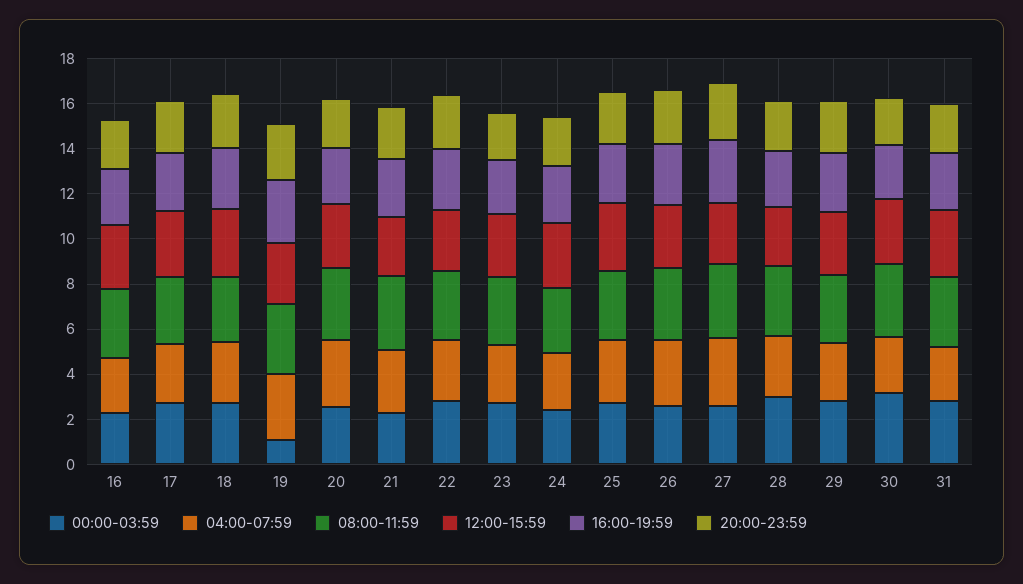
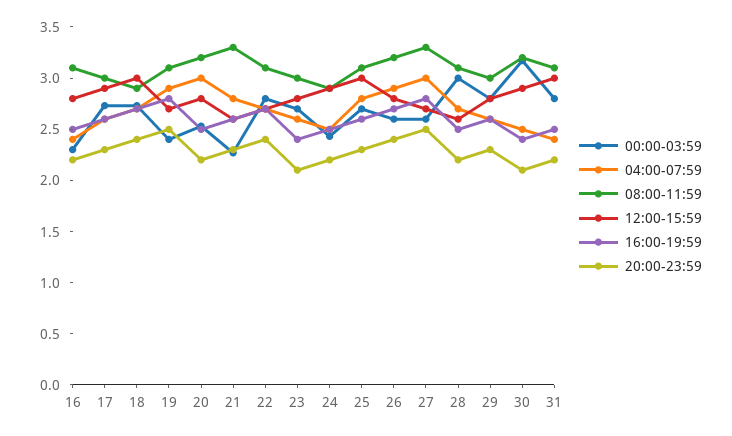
  {
    "00:00-03:59": {
      "16": 2.3,
      "17": 2.7,
      "18": 2.7,
-     "19": 1,
+     "19": 2.4,
      "20": 2.5,
      "21": 2.3,
      "22": 2.8,
      "23": 2.7,
      "24": 2.4,
      "25": 2.7,
      "26": 2.6,
      "27": 2.6,
      "28": 3,
      "29": 2.8,
      "30": 3.2,
      "31": 2.8
    },
    "04:00-07:59": {
      "16": 2.4,
      "17": 2.6,
      "18": 2.7,
      "19": 2.9,
      "20": 3,
      "21": 2.8,
      "22": 2.7,
      "23": 2.6,
      "24": 2.5,
      "25": 2.8,
      "26": 2.9,
      "27": 3,
      "28": 2.7,
      "29": 2.6,
      "30": 2.5,
      "31": 2.4
    },
    "08:00-11:59": {
      "16": 3.1,
      "17": 3,
      "18": 2.9,
      "19": 3.1,
      "20": 3.2,
      "21": 3.3,
      "22": 3.1,
      "23": 3,
      "24": 2.9,
      "25": 3.1,
      "26": 3.2,
      "27": 3.3,
      "28": 3.1,
      "29": 3,
      "30": 3.2,
      "31": 3.1
    },
    "12:00-15:59": {
      "16": 2.8,
      "17": 2.9,
      "18": 3,
      "19": 2.7,
      "20": 2.8,
      "21": 2.6,
      "22": 2.7,
      "23": 2.8,
      "24": 2.9,
      "25": 3,
      "26": 2.8,
      "27": 2.7,
      "28": 2.6,
      "29": 2.8,
      "30": 2.9,
      "31": 3
    },
    "16:00-19:59": {
      "16": 2.5,
      "17": 2.6,
      "18": 2.7,
      "19": 2.8,
      "20": 2.5,
      "21": 2.6,
      "22": 2.7,
      "23": 2.4,
      "24": 2.5,
      "25": 2.6,
      "26": 2.7,
      "27": 2.8,
      "28": 2.5,
      "29": 2.6,
      "30": 2.4,
      "31": 2.5
    },
    "20:00-23:59": {
      "16": 2.2,
      "17": 2.3,
      "18": 2.4,
      "19": 2.5,
      "20": 2.2,
      "21": 2.3,
      "22": 2.4,
      "23": 2.1,
      "24": 2.2,
      "25": 2.3,
      "26": 2.4,
      "27": 2.5,
      "28": 2.2,
      "29": 2.3,
      "30": 2.1,
      "31": 2.2
    }
  }

